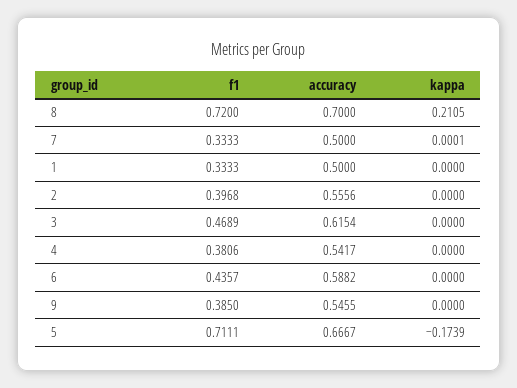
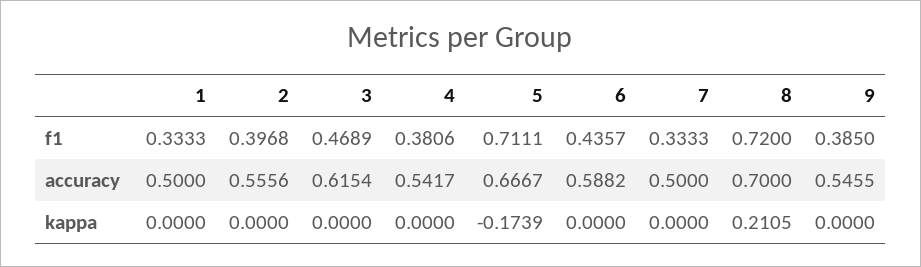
  {
    "f1": {
      "8": 0.72,
      "7": 0.3333,
      "1": 0.3333,
      "2": 0.3968,
      "3": 0.4689,
      "4": 0.3806,
      "6": 0.4357,
      "9": 0.385,
      "5": 0.7111
    },
    "accuracy": {
      "8": 0.7,
      "7": 0.5,
      "1": 0.5,
      "2": 0.5556,
      "3": 0.6154,
      "4": 0.5417,
      "6": 0.5882,
      "9": 0.5455,
      "5": 0.6667
    },
    "kappa": {
      "8": 0.2105,
-     "7": 0.0001,
+     "7": 0,
      "1": 0,
      "2": 0,
      "3": 0,
      "4": 0,
      "6": 0,
      "9": 0,
      "5": -0.1739
    }
  }

